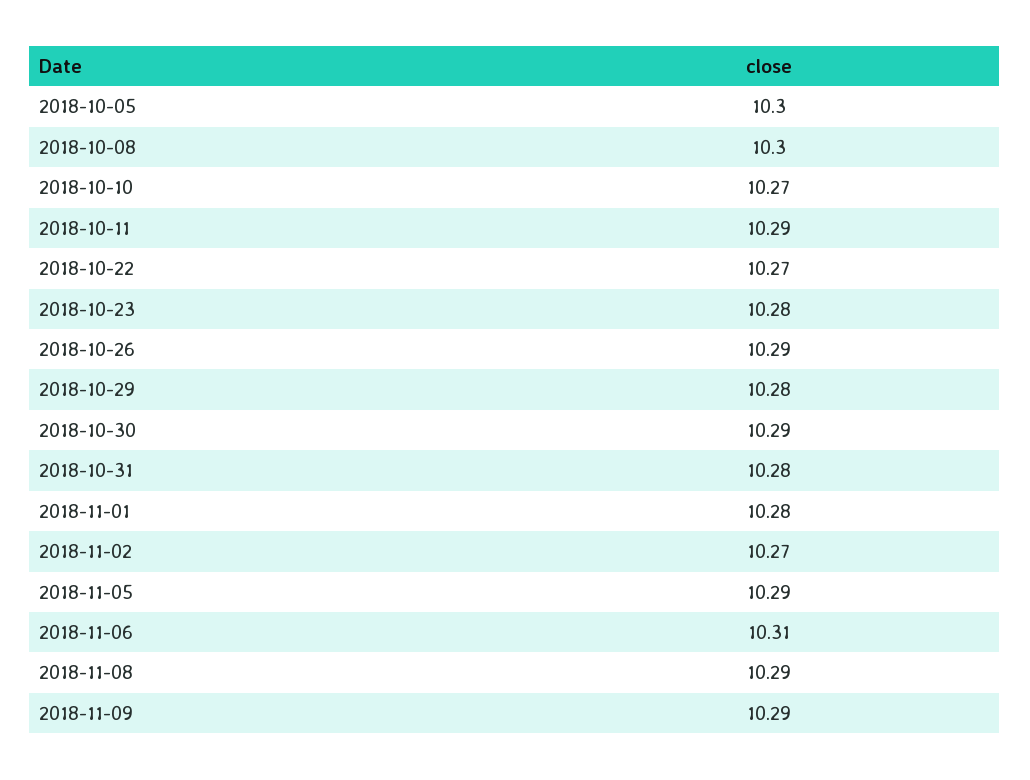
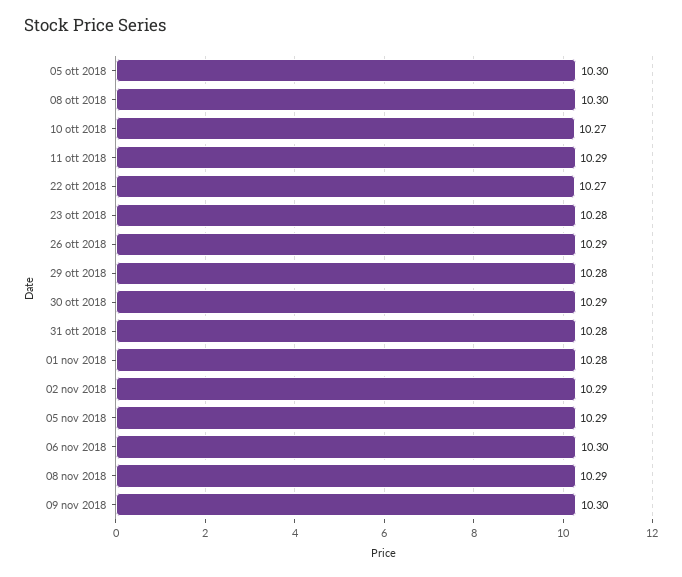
  {
    "2018-10-05": 10.3,
    "2018-10-08": 10.3,
    "2018-10-10": 10.27,
    "2018-10-11": 10.29,
    "2018-10-22": 10.27,
    "2018-10-23": 10.28,
    "2018-10-26": 10.29,
    "2018-10-29": 10.28,
    "2018-10-30": 10.29,
    "2018-10-31": 10.28,
    "2018-11-01": 10.28,
-   "2018-11-02": 10.27,
+   "2018-11-02": 10.29,
    "2018-11-05": 10.29,
-   "2018-11-06": 10.31,
+   "2018-11-06": 10.3,
    "2018-11-08": 10.29,
-   "2018-11-09": 10.29
+   "2018-11-09": 10.3
  }

